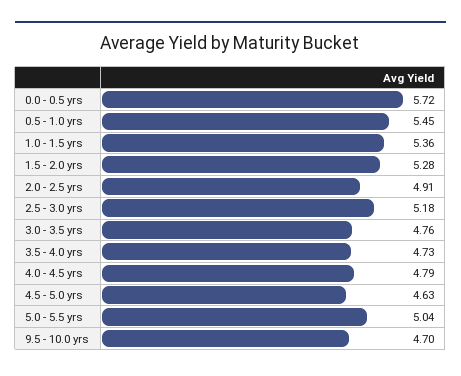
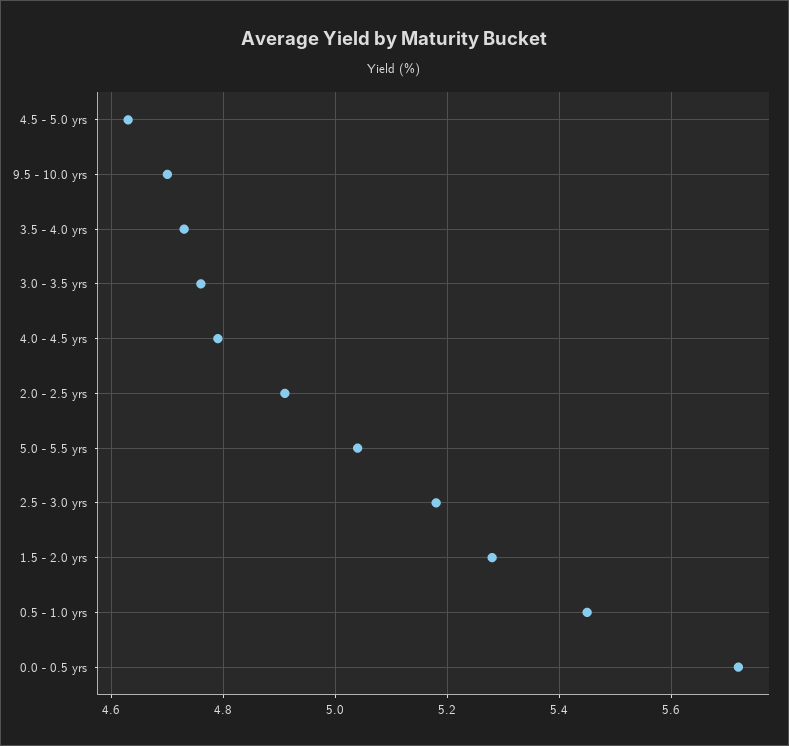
  {
    "0.0 - 0.5 yrs": 5.72,
    "0.5 - 1.0 yrs": 5.45,
-   "1.0 - 1.5 yrs": 5.36,
    "1.5 - 2.0 yrs": 5.28,
    "2.0 - 2.5 yrs": 4.91,
    "2.5 - 3.0 yrs": 5.18,
    "3.0 - 3.5 yrs": 4.76,
    "3.5 - 4.0 yrs": 4.73,
    "4.0 - 4.5 yrs": 4.79,
    "4.5 - 5.0 yrs": 4.63,
    "5.0 - 5.5 yrs": 5.04,
    "9.5 - 10.0 yrs": 4.7
  }

